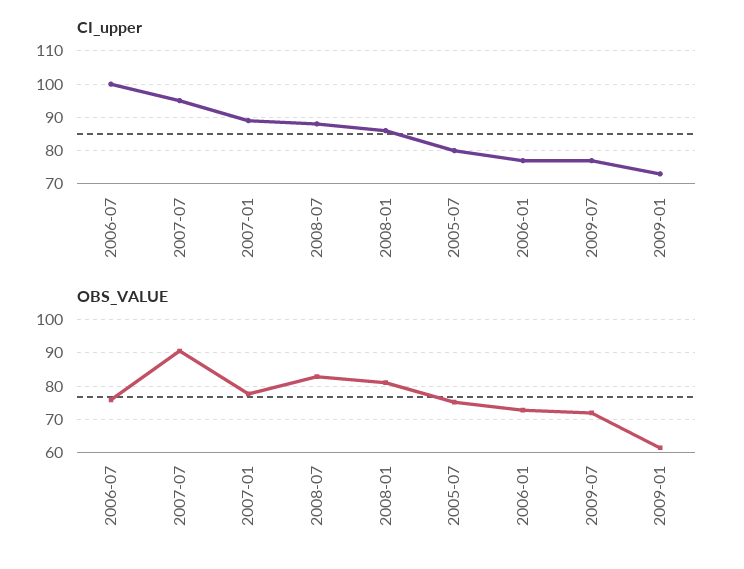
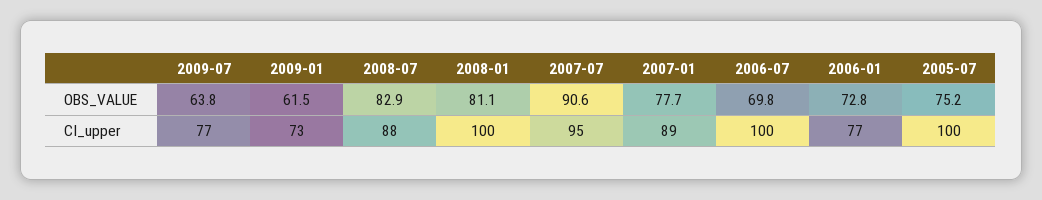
  {
    "CI_upper": {
      "2006-07": 100,
      "2007-07": 95,
      "2007-01": 89,
      "2008-07": 88,
-     "2008-01": 85,
+     "2008-01": 100,
-     "2005-07": 80,
+     "2005-07": 100,
      "2006-01": 77,
      "2009-07": 77,
      "2009-01": 73
    },
    "OBS_VALUE": {
-     "2006-07": 76,
+     "2006-07": 69.8,
      "2007-07": 90.6,
      "2007-01": 77.7,
      "2008-07": 82.9,
      "2008-01": 81.1,
      "2005-07": 75.2,
      "2006-01": 72.8,
-     "2009-07": 72,
+     "2009-07": 63.8,
      "2009-01": 61.5
    }
  }

